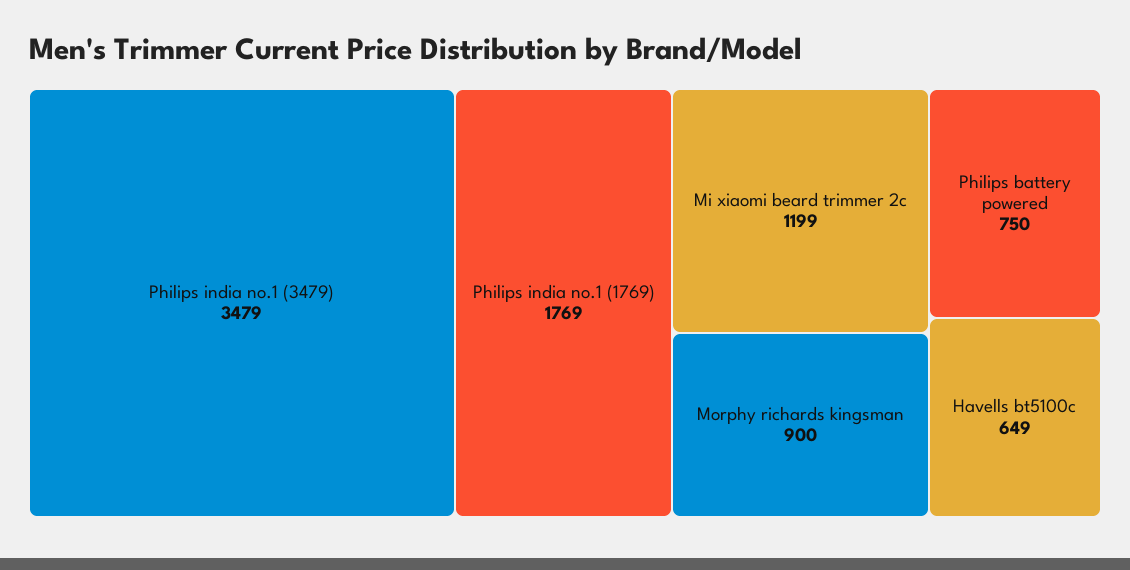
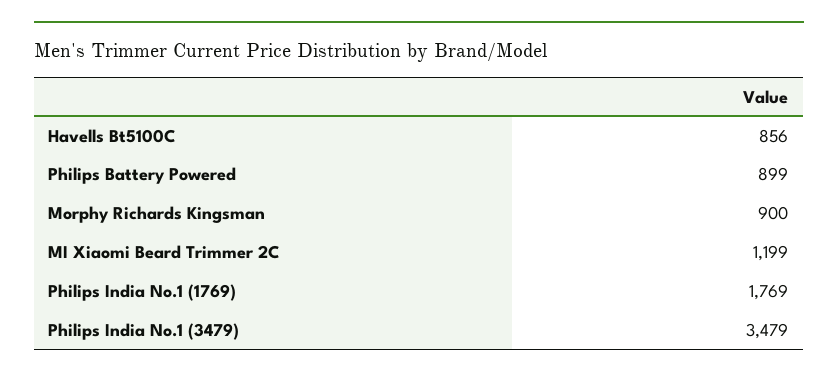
  {
    "Philips india no.1 (3479)": 3479,
    "Philips india no.1 (1769)": 1769,
    "Mi xiaomi beard trimmer 2c": 1199,
    "Morphy richards kingsman": 900,
-   "Philips battery powered": 750,
+   "Philips battery powered": 899,
-   "Havells bt5100c": 649
+   "Havells bt5100c": 856
  }

